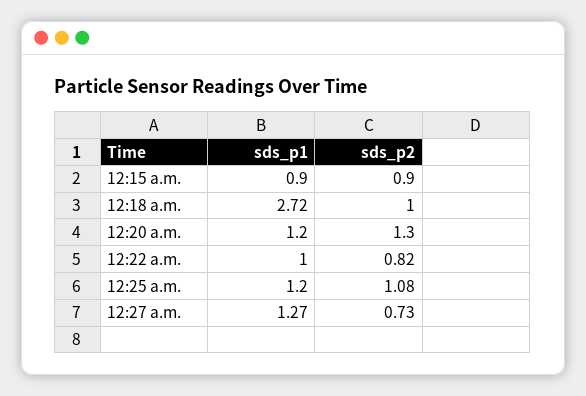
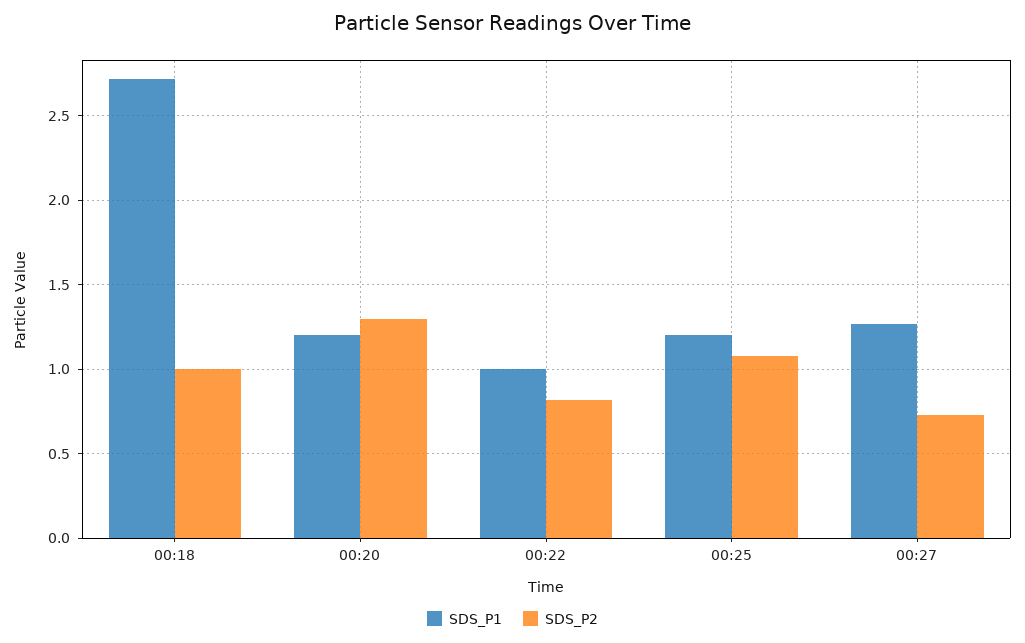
  {
    "sds_p1": {
-     "12:15 a.m.": 0.9,
      "12:18 a.m.": 2.72,
      "12:20 a.m.": 1.2,
      "12:22 a.m.": 1,
      "12:25 a.m.": 1.2,
      "12:27 a.m.": 1.27
    },
    "sds_p2": {
-     "12:15 a.m.": 0.9,
      "12:18 a.m.": 1,
      "12:20 a.m.": 1.3,
      "12:22 a.m.": 0.82,
      "12:25 a.m.": 1.08,
      "12:27 a.m.": 0.73
    }
  }

